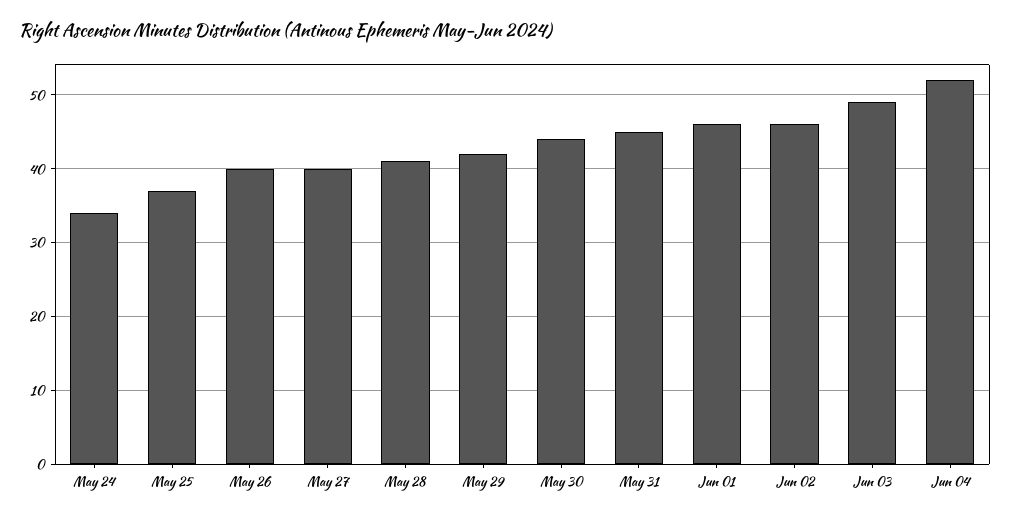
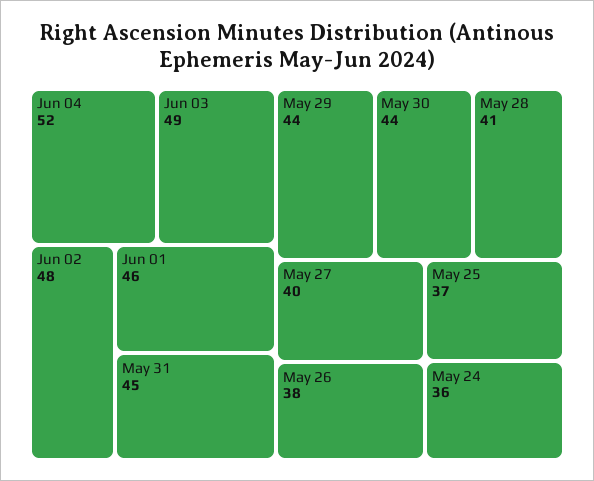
  {
-   "May 24": 34,
+   "May 24": 36,
    "May 25": 37,
-   "May 26": 40,
+   "May 26": 38,
    "May 27": 40,
    "May 28": 41,
-   "May 29": 42,
+   "May 29": 44,
    "May 30": 44,
    "May 31": 45,
    "Jun 01": 46,
-   "Jun 02": 46,
+   "Jun 02": 48,
    "Jun 03": 49,
    "Jun 04": 52
  }

